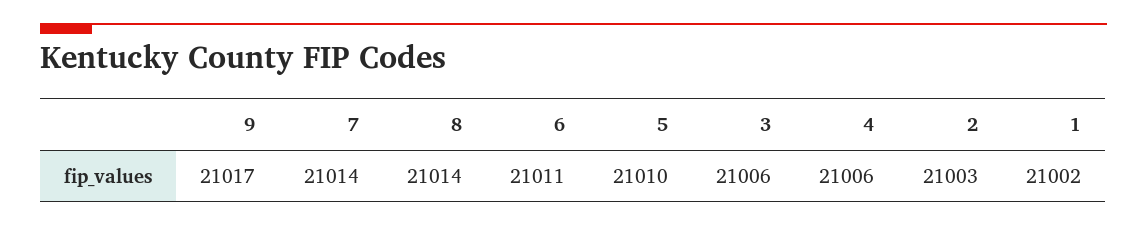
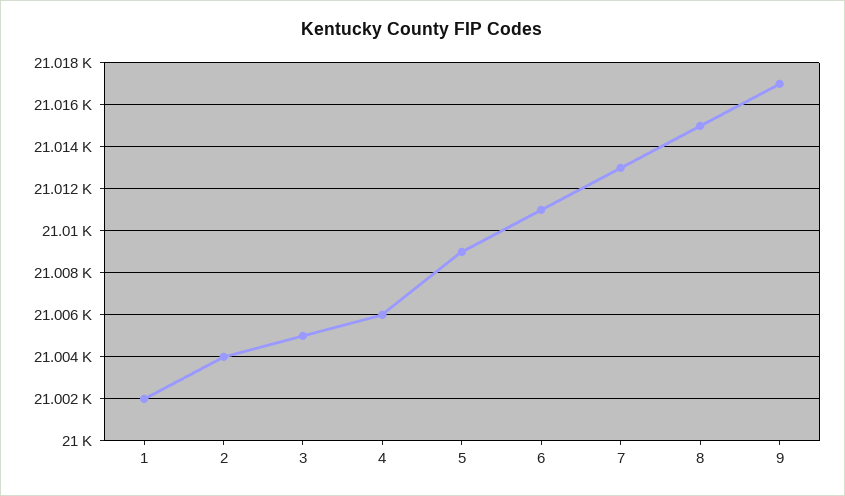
  {
    "9": 21017,
-   "7": 21014,
+   "7": 21013,
-   "8": 21014,
+   "8": 21015,
    "6": 21011,
-   "5": 21010,
+   "5": 21009,
-   "3": 21006,
+   "3": 21005,
    "4": 21006,
-   "2": 21003,
+   "2": 21004,
    "1": 21002
  }

